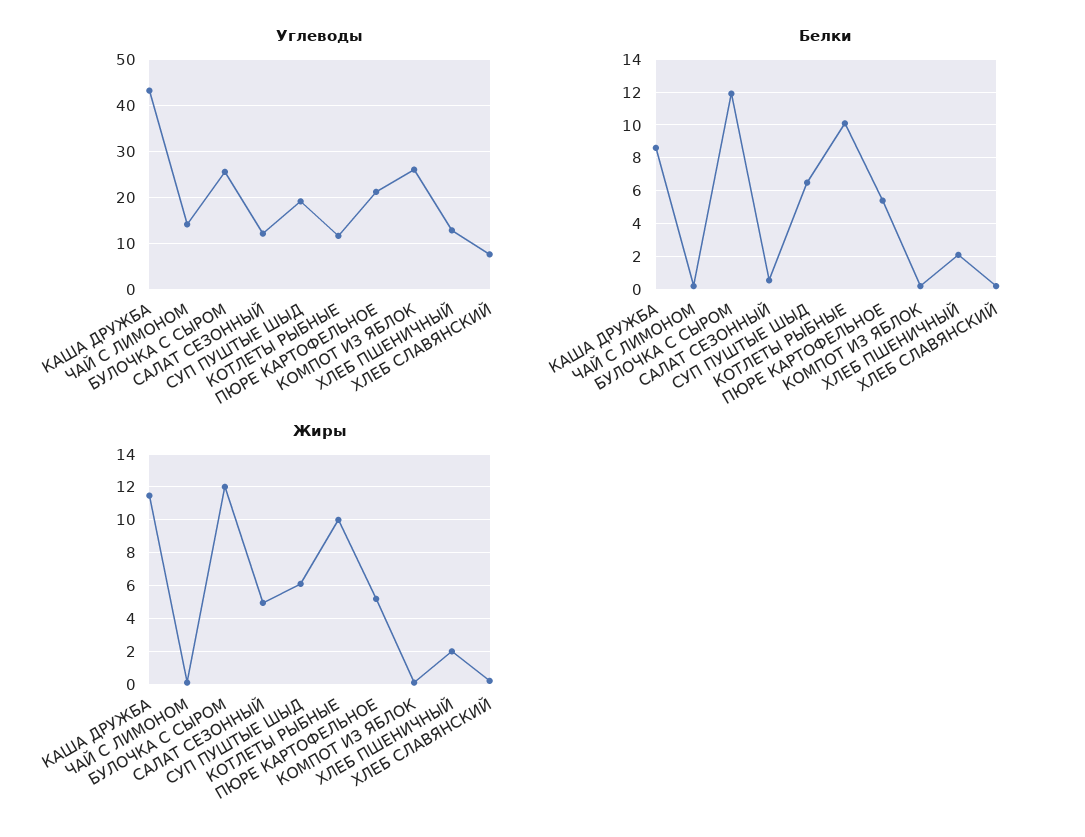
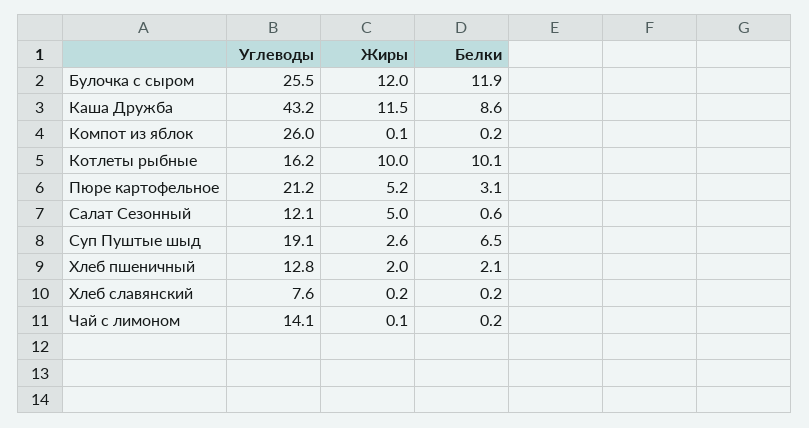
  {
    "Углеводы": {
      "КАША ДРУЖБА": 43.2,
      "ЧАЙ С ЛИМОНОМ": 14.1,
      "БУЛОЧКА С СЫРОМ": 25.5,
      "САЛАТ СЕЗОННЫЙ": 12.1,
      "СУП ПУШТЫЕ ШЫД": 19.1,
-     "КОТЛЕТЫ РЫБНЫЕ": 12,
+     "КОТЛЕТЫ РЫБНЫЕ": 16.2,
      "ПЮРЕ КАРТОФЕЛЬНОЕ": 21.2,
      "КОМПОТ ИЗ ЯБЛОК": 26,
      "ХЛЕБ ПШЕНИЧНЫЙ": 12.8,
      "ХЛЕБ СЛАВЯНСКИЙ": 7.6
    },
    "Белки": {
      "КАША ДРУЖБА": 8.6,
      "ЧАЙ С ЛИМОНОМ": 0.2,
      "БУЛОЧКА С СЫРОМ": 11.9,
      "САЛАТ СЕЗОННЫЙ": 0.6,
      "СУП ПУШТЫЕ ШЫД": 6.5,
      "КОТЛЕТЫ РЫБНЫЕ": 10.1,
-     "ПЮРЕ КАРТОФЕЛЬНОЕ": 5.5,
+     "ПЮРЕ КАРТОФЕЛЬНОЕ": 3.1,
      "КОМПОТ ИЗ ЯБЛОК": 0.2,
      "ХЛЕБ ПШЕНИЧНЫЙ": 2.1,
      "ХЛЕБ СЛАВЯНСКИЙ": 0.2
    },
    "Жиры": {
      "КАША ДРУЖБА": 11.5,
      "ЧАЙ С ЛИМОНОМ": 0.1,
      "БУЛОЧКА С СЫРОМ": 12,
      "САЛАТ СЕЗОННЫЙ": 5,
-     "СУП ПУШТЫЕ ШЫД": 6,
+     "СУП ПУШТЫЕ ШЫД": 2.6,
      "КОТЛЕТЫ РЫБНЫЕ": 10,
      "ПЮРЕ КАРТОФЕЛЬНОЕ": 5.2,
      "КОМПОТ ИЗ ЯБЛОК": 0.1,
      "ХЛЕБ ПШЕНИЧНЫЙ": 2,
      "ХЛЕБ СЛАВЯНСКИЙ": 0.2
    }
  }

